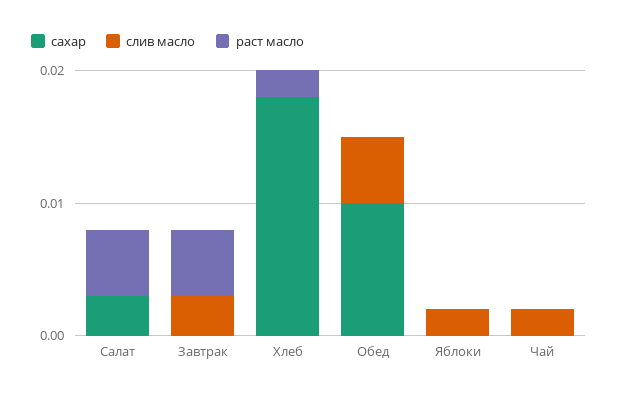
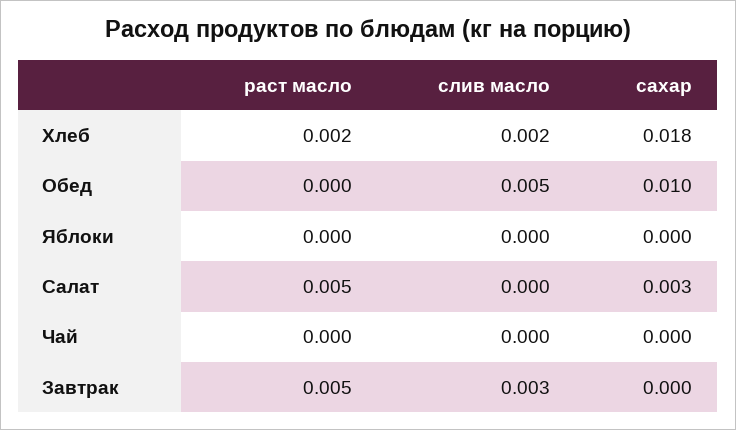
  {
    "сахар": {
      "Салат": 0.003,
      "Завтрак": 0,
      "Хлеб": 0.018,
      "Обед": 0.01,
      "Яблоки": 0,
      "Чай": 0
    },
    "слив масло": {
      "Салат": 0,
      "Завтрак": 0.003,
-     "Хлеб": 0,
+     "Хлеб": 0.002,
      "Обед": 0.005,
-     "Яблоки": 0.002,
+     "Яблоки": 0,
-     "Чай": 0.002
+     "Чай": 0
    },
    "раст масло": {
      "Салат": 0.005,
      "Завтрак": 0.005,
      "Хлеб": 0.002,
      "Обед": 0,
      "Яблоки": 0,
      "Чай": 0
    }
  }

